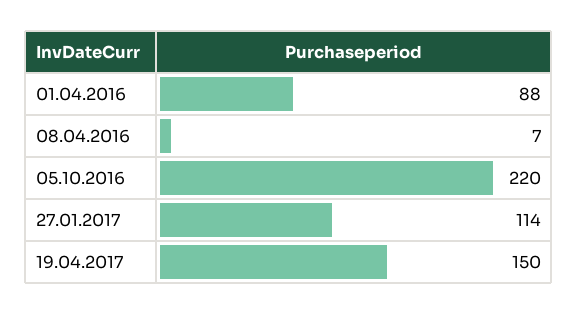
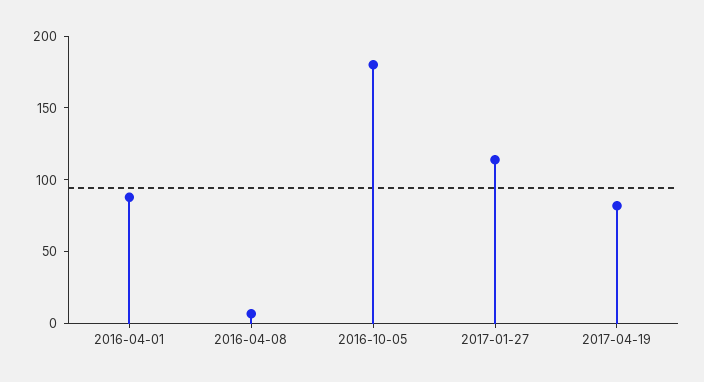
  {
    "01.04.2016": 88,
    "08.04.2016": 7,
-   "05.10.2016": 220,
+   "05.10.2016": 180,
    "27.01.2017": 114,
-   "19.04.2017": 150
+   "19.04.2017": 80
  }

